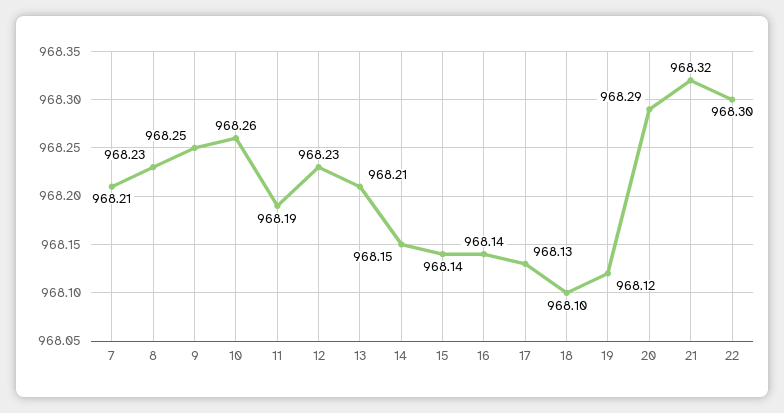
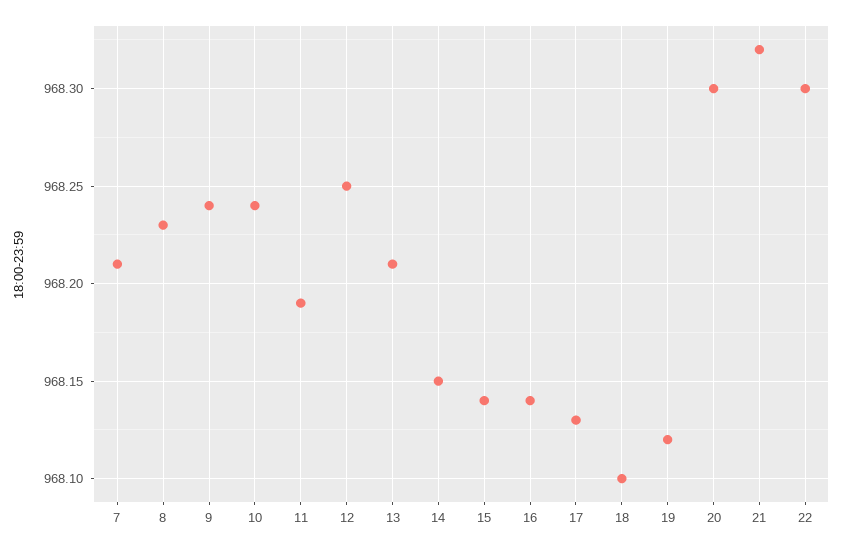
  {
    "7": 968.21,
    "8": 968.23,
-   "9": 968.25,
+   "9": 968.24,
-   "10": 968.26,
+   "10": 968.24,
    "11": 968.19,
-   "12": 968.23,
+   "12": 968.25,
    "13": 968.21,
    "14": 968.15,
    "15": 968.14,
    "16": 968.14,
    "17": 968.13,
    "18": 968.1,
    "19": 968.12,
-   "20": 968.29,
+   "20": 968.3,
    "21": 968.32,
    "22": 968.3
  }

